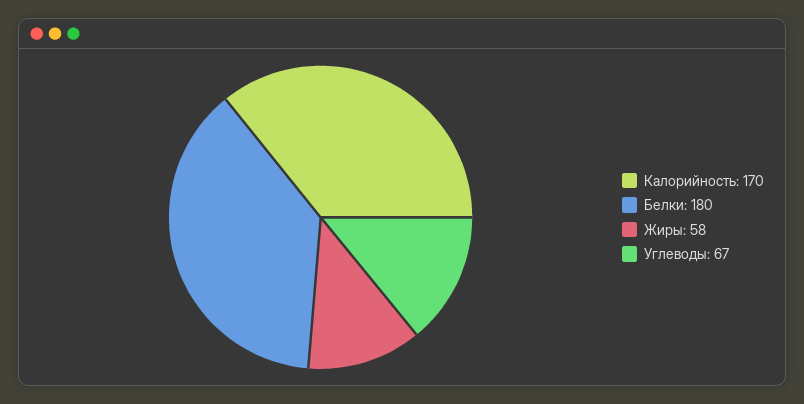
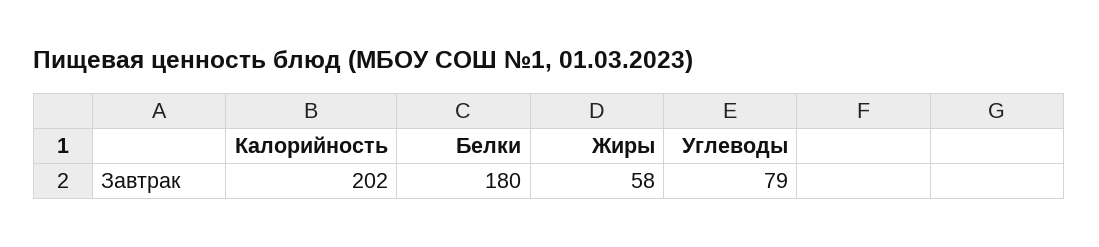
  {
-   "Калорийность": 170,
+   "Калорийность": 202,
    "Белки": 180,
    "Жиры": 58,
-   "Углеводы": 67
+   "Углеводы": 79
  }

